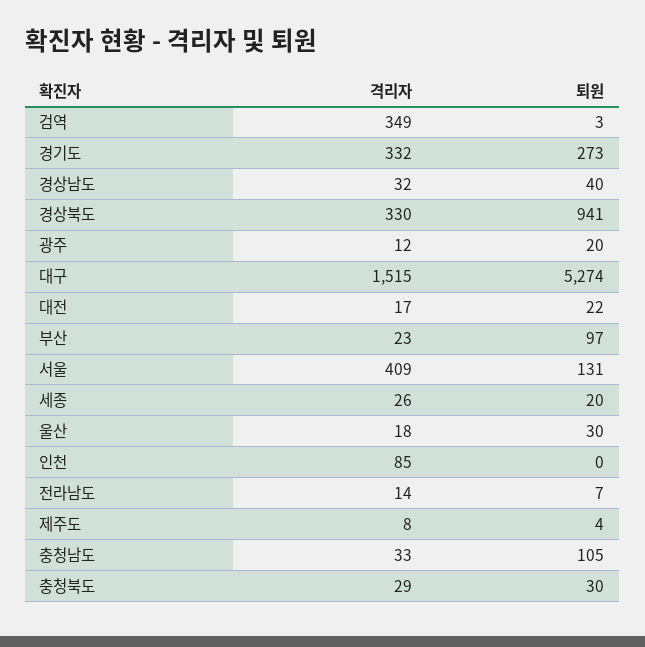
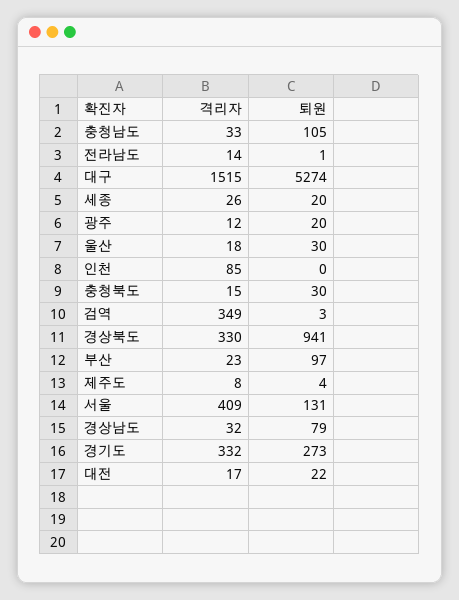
  {
    "격리자": {
      "검역": 349,
      "경기도": 332,
      "경상남도": 32,
      "경상북도": 330,
      "광주": 12,
      "대구": 1515,
      "대전": 17,
      "부산": 23,
      "서울": 409,
      "세종": 26,
      "울산": 18,
      "인천": 85,
      "전라남도": 14,
      "제주도": 8,
      "충청남도": 33,
-     "충청북도": 29
+     "충청북도": 15
    },
    "퇴원": {
      "검역": 3,
      "경기도": 273,
-     "경상남도": 40,
+     "경상남도": 79,
      "경상북도": 941,
      "광주": 20,
      "대구": 5274,
      "대전": 22,
      "부산": 97,
      "서울": 131,
      "세종": 20,
      "울산": 30,
      "인천": 0,
-     "전라남도": 7,
+     "전라남도": 1,
      "제주도": 4,
      "충청남도": 105,
      "충청북도": 30
    }
  }

